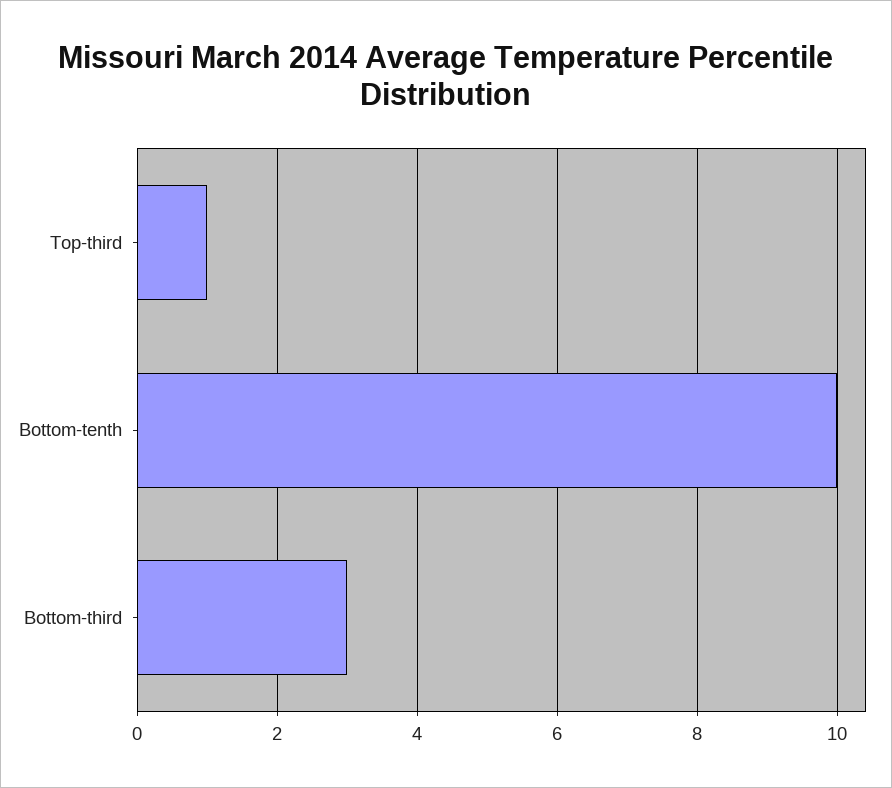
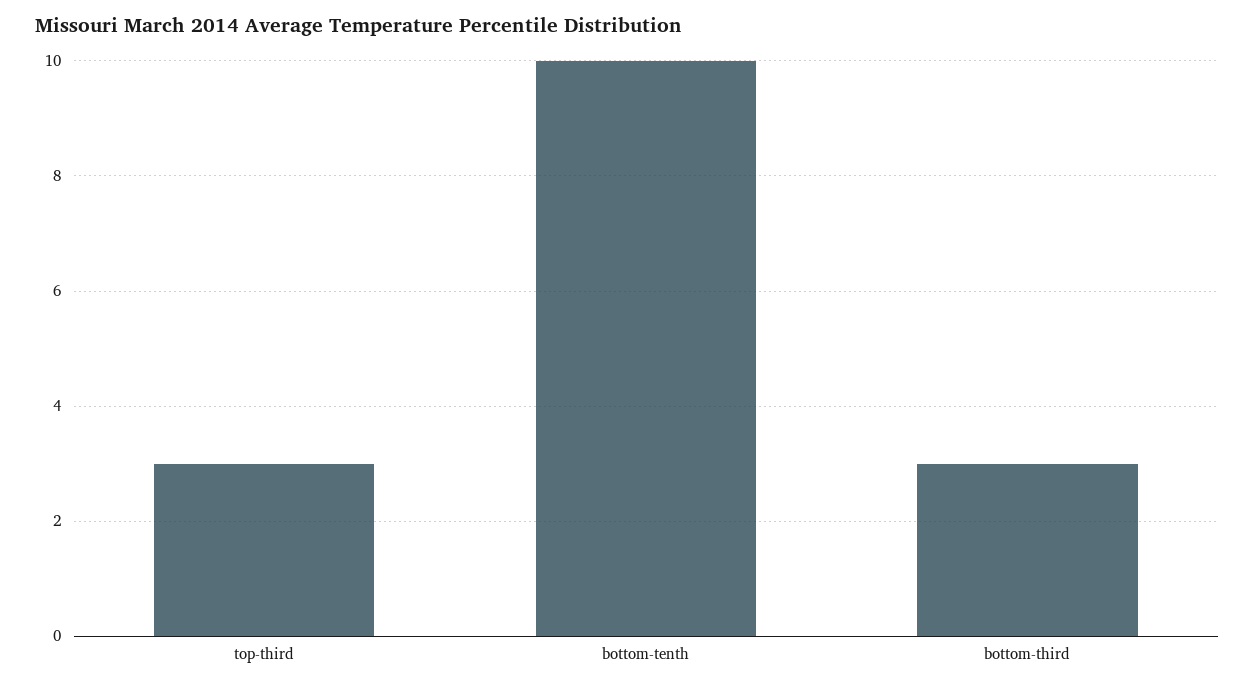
  {
-   "Top-third": 1,
+   "Top-third": 3,
    "Bottom-tenth": 10,
    "Bottom-third": 3
  }

